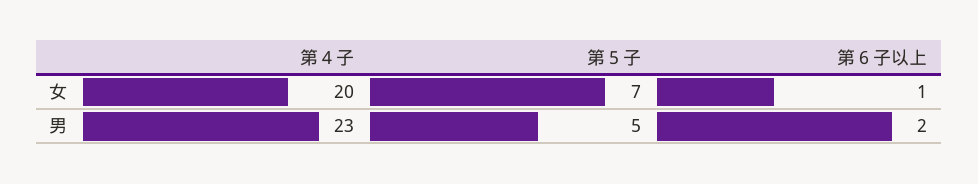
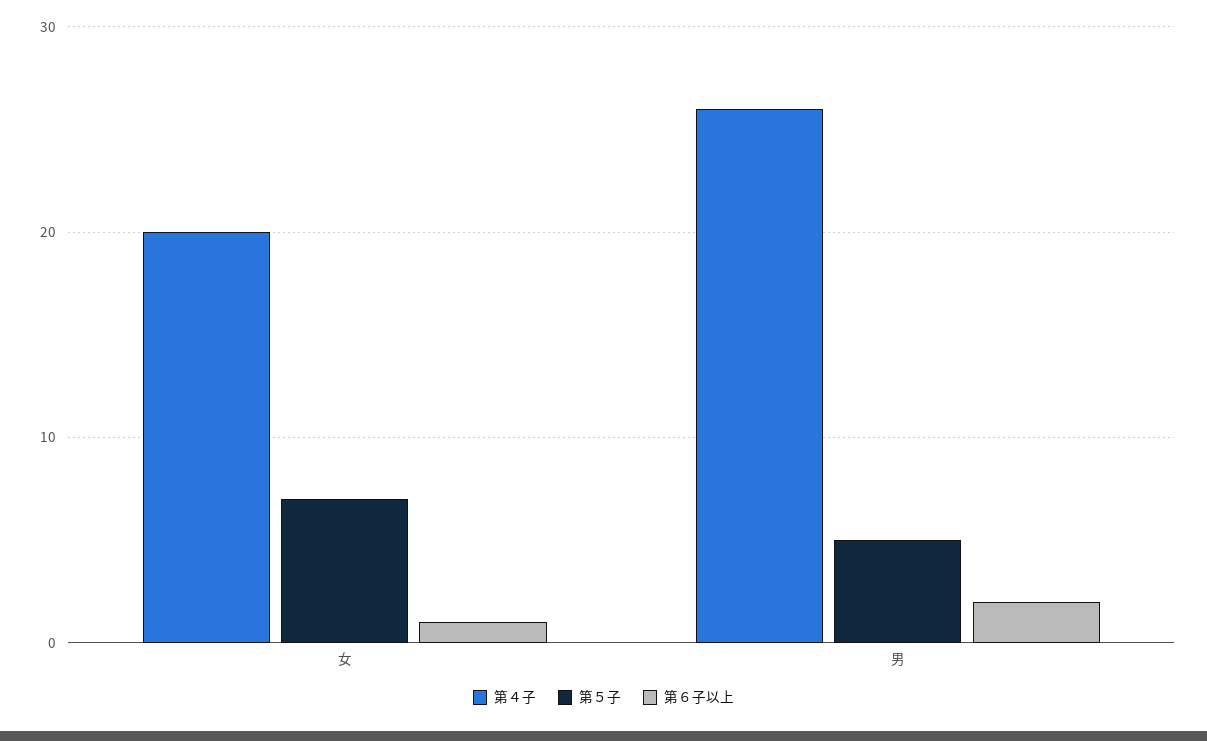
  {
    "第４子": {
      "女": 20,
-     "男": 23
+     "男": 26
    },
    "第５子": {
      "女": 7,
      "男": 5
    },
    "第６子以上": {
      "女": 1,
      "男": 2
    }
  }

